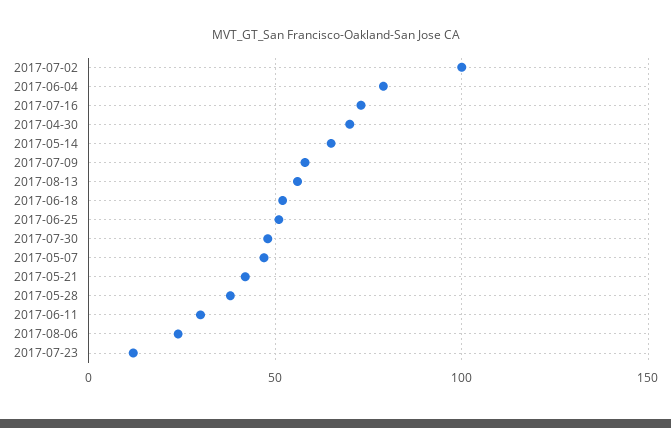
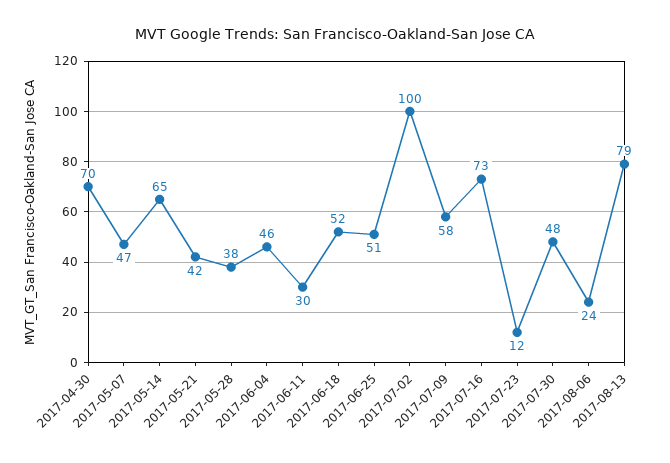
  {
    "2017-07-02": 100,
-   "2017-06-04": 80,
+   "2017-06-04": 46,
    "2017-07-16": 73,
    "2017-04-30": 70,
    "2017-05-14": 65,
    "2017-07-09": 58,
-   "2017-08-13": 55,
+   "2017-08-13": 79,
    "2017-06-18": 52,
    "2017-06-25": 51,
    "2017-07-30": 48,
    "2017-05-07": 47,
    "2017-05-21": 42,
    "2017-05-28": 38,
    "2017-06-11": 30,
    "2017-08-06": 24,
    "2017-07-23": 12
  }

